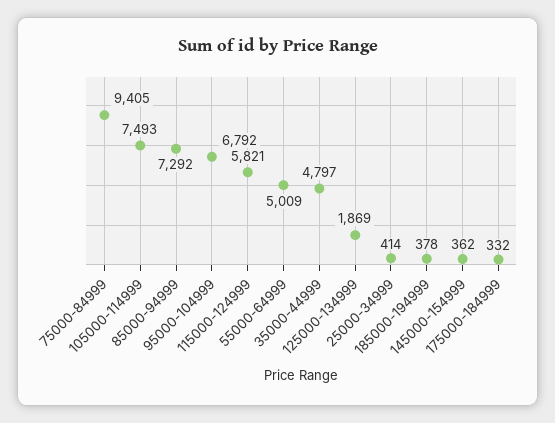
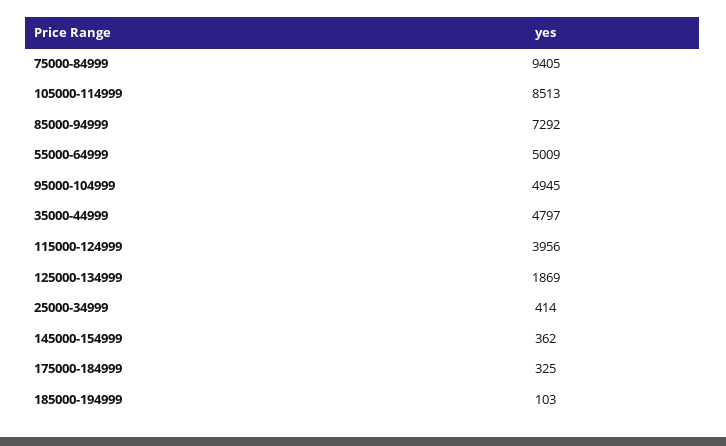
  {
    "75000-84999": 9405,
-   "105000-114999": 7493,
+   "105000-114999": 8513,
    "85000-94999": 7292,
-   "95000-104999": 6792,
+   "95000-104999": 4945,
-   "115000-124999": 5821,
+   "115000-124999": 3956,
    "55000-64999": 5009,
    "35000-44999": 4797,
    "125000-134999": 1869,
    "25000-34999": 414,
-   "185000-194999": 378,
+   "185000-194999": 103,
    "145000-154999": 362,
-   "175000-184999": 332
+   "175000-184999": 325
  }

